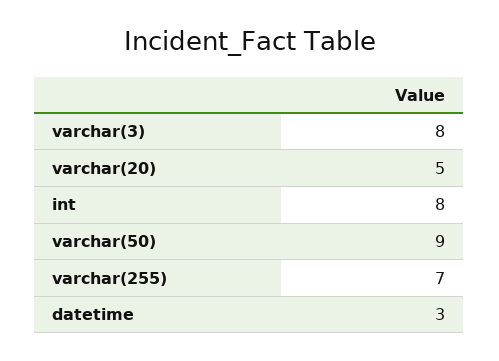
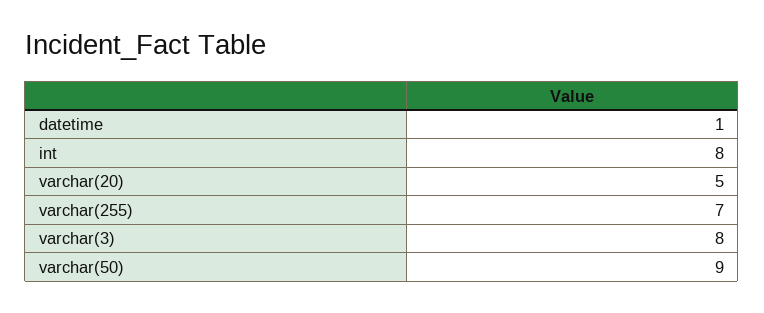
  {
    "varchar(3)": 8,
    "varchar(20)": 5,
    "int": 8,
    "varchar(50)": 9,
    "varchar(255)": 7,
-   "datetime": 3
+   "datetime": 1
  }

